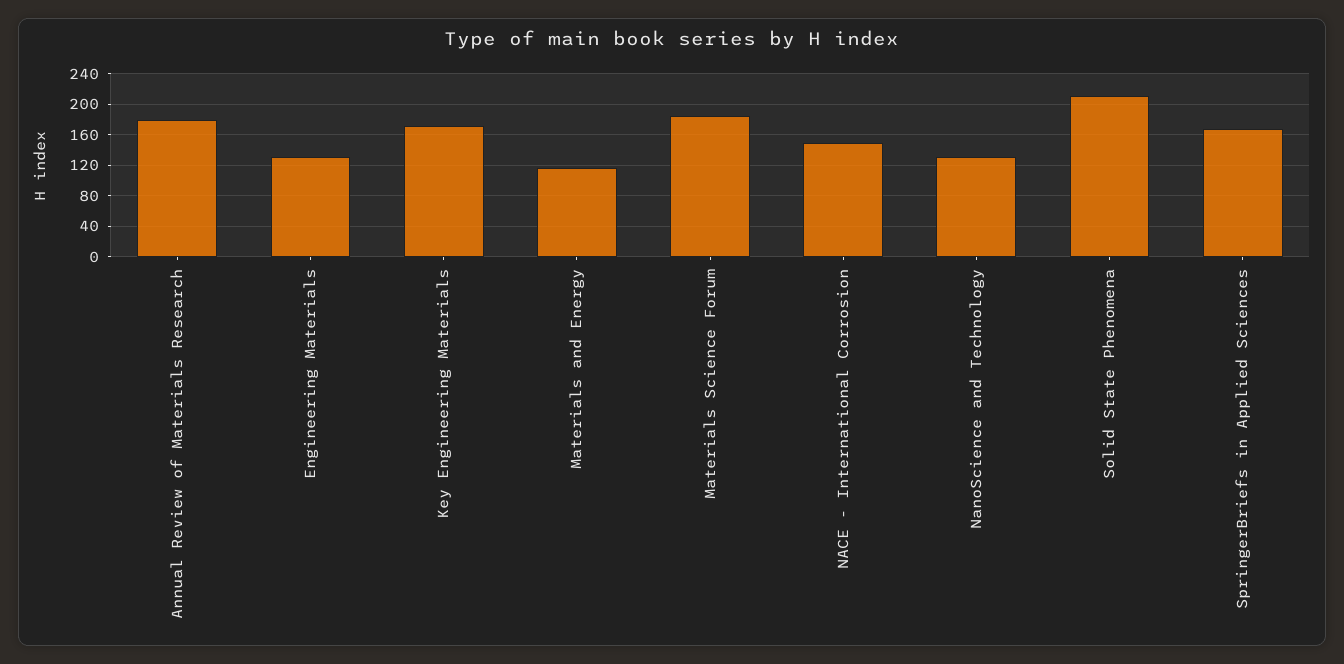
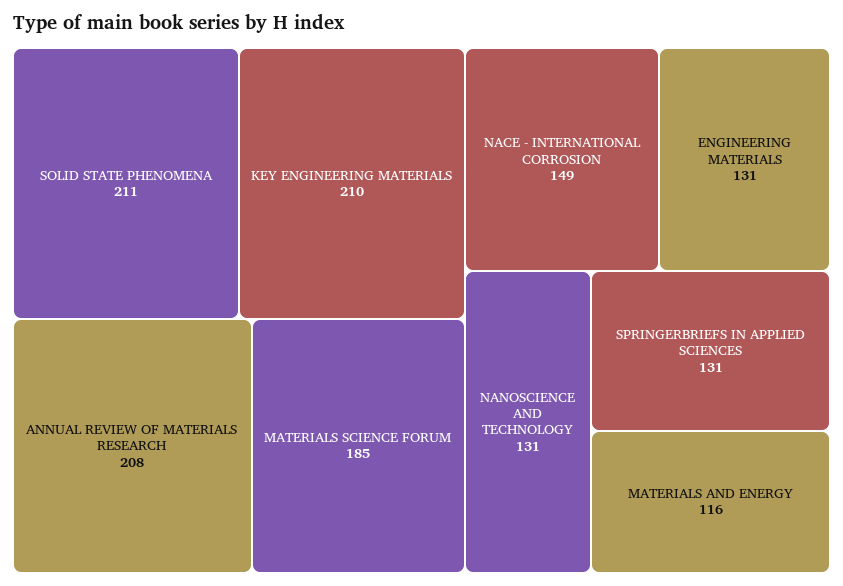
  {
-   "Annual Review of Materials Research": 180,
+   "Annual Review of Materials Research": 208,
    "Engineering Materials": 131,
-   "Key Engineering Materials": 170,
+   "Key Engineering Materials": 210,
    "Materials and Energy": 116,
    "Materials Science Forum": 185,
    "NACE - International Corrosion": 149,
    "NanoScience and Technology": 131,
    "Solid State Phenomena": 211,
-   "SpringerBriefs in Applied Sciences": 170
+   "SpringerBriefs in Applied Sciences": 131
  }

